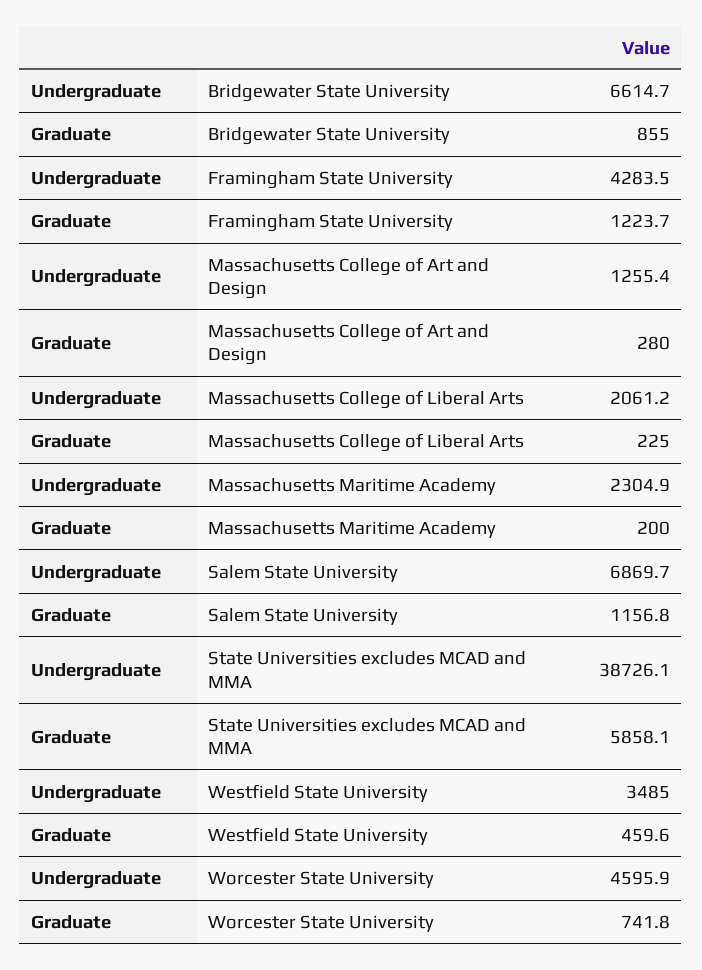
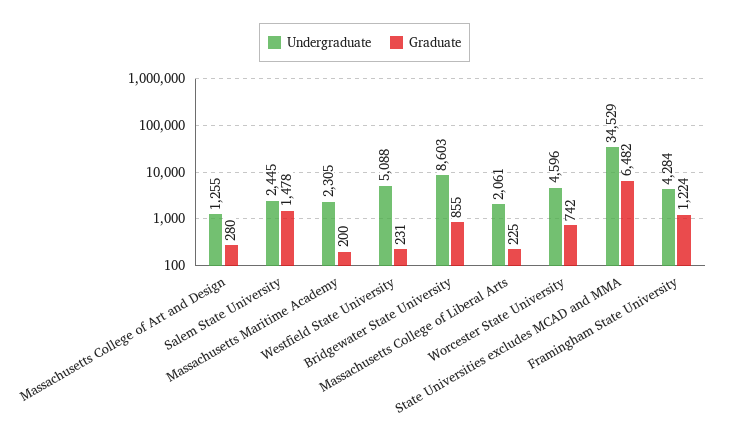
  {
    "Undergraduate": {
-     "Bridgewater State University": 6614.7,
+     "Bridgewater State University": 8603,
      "Framingham State University": 4283.5,
      "Massachusetts College of Art and Design": 1255.4,
      "Massachusetts College of Liberal Arts": 2061.2,
      "Massachusetts Maritime Academy": 2304.9,
-     "Salem State University": 6869.7,
+     "Salem State University": 2445,
-     "State Universities excludes MCAD and MMA": 38726.1,
+     "State Universities excludes MCAD and MMA": 34529,
-     "Westfield State University": 3485,
+     "Westfield State University": 5088,
      "Worcester State University": 4595.9
    },
    "Graduate": {
      "Bridgewater State University": 855,
      "Framingham State University": 1223.7,
      "Massachusetts College of Art and Design": 280,
      "Massachusetts College of Liberal Arts": 225,
      "Massachusetts Maritime Academy": 200,
-     "Salem State University": 1156.8,
+     "Salem State University": 1478,
-     "State Universities excludes MCAD and MMA": 5858.1,
+     "State Universities excludes MCAD and MMA": 6482,
-     "Westfield State University": 459.6,
+     "Westfield State University": 231,
      "Worcester State University": 741.8
    }
  }

